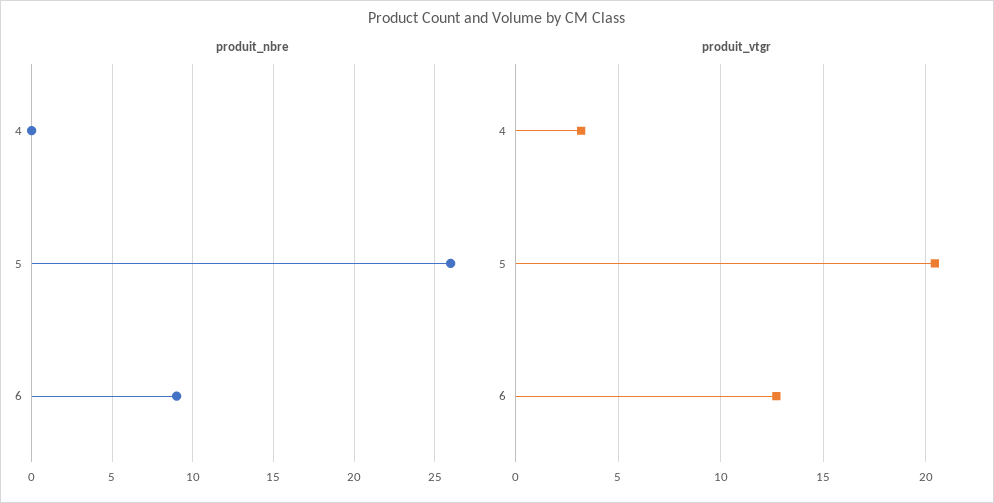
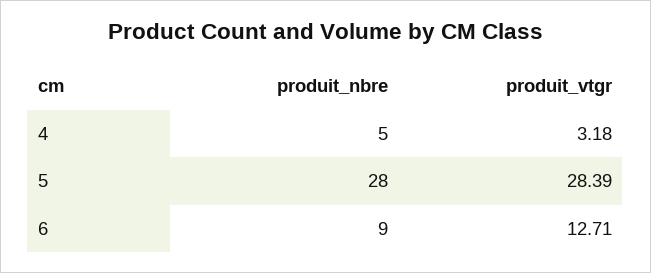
  {
    "produit_nbre": {
-     "4": 0,
+     "4": 5,
-     "5": 26,
+     "5": 28,
      "6": 9
    },
    "produit_vtgr": {
      "4": 3.18,
-     "5": 20.5,
+     "5": 28.39,
      "6": 12.71
    }
  }

